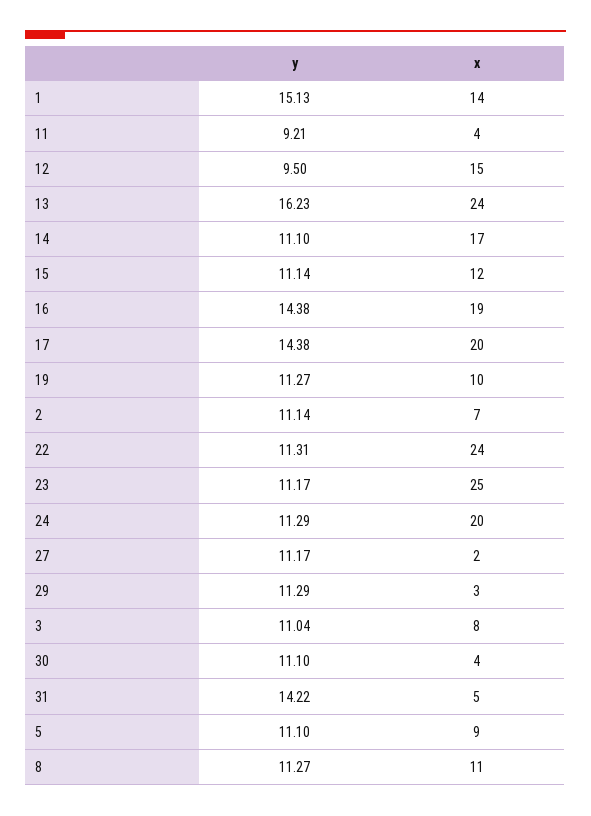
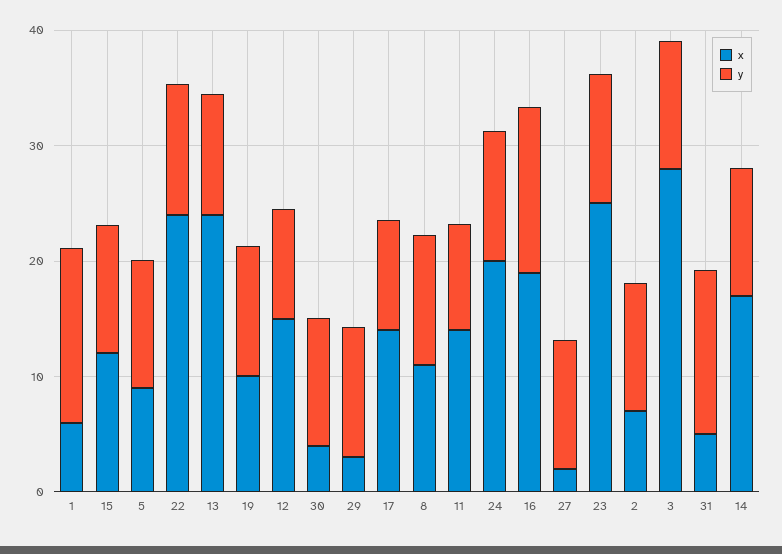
  {
    "y": {
      "1": 15.13,
      "11": 9.21,
      "12": 9.5,
-     "13": 16.23,
+     "13": 10,
      "14": 11.1,
      "15": 11.14,
      "16": 14.38,
-     "17": 14.38,
+     "17": 10,
      "19": 11.27,
      "2": 11.14,
      "22": 11.31,
      "23": 11.17,
      "24": 11.29,
      "27": 11.17,
      "29": 11.29,
      "3": 11.04,
      "30": 11.1,
      "31": 14.22,
      "5": 11.1,
      "8": 11.27
    },
    "x": {
-     "1": 14,
+     "1": 6,
-     "11": 4,
+     "11": 14,
      "12": 15,
      "13": 24,
      "14": 17,
      "15": 12,
      "16": 19,
-     "17": 20,
+     "17": 14,
      "19": 10,
      "2": 7,
      "22": 24,
      "23": 25,
      "24": 20,
      "27": 2,
      "29": 3,
-     "3": 8,
+     "3": 28,
      "30": 4,
      "31": 5,
      "5": 9,
      "8": 11
    }
  }

